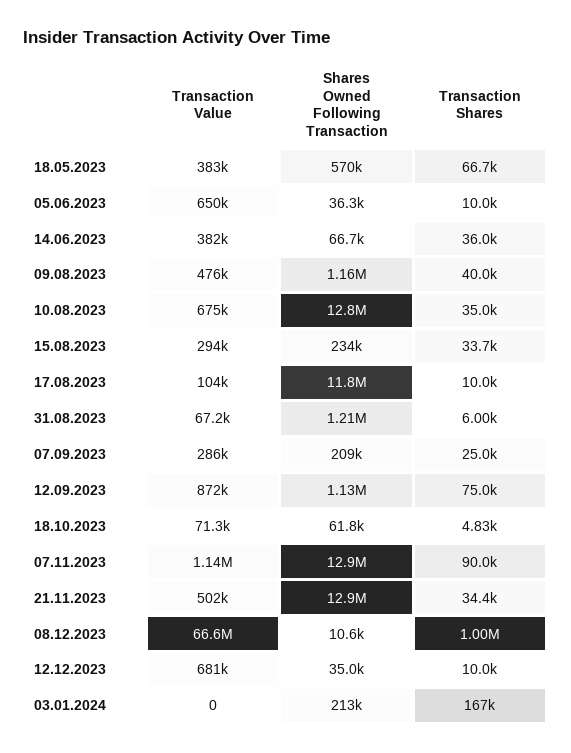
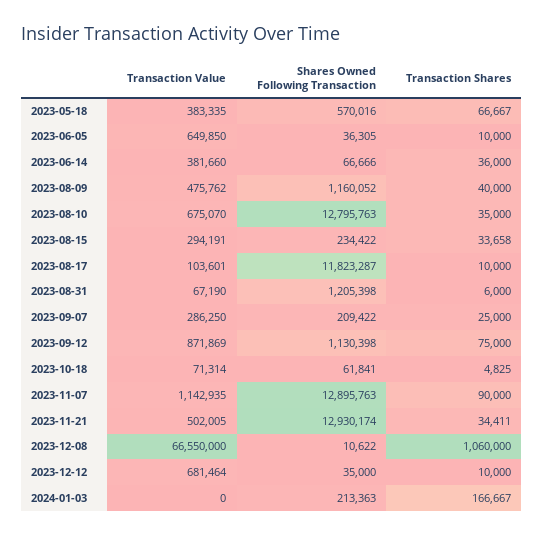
  {
    "Transaction Value": {
      "18.05.2023": 383335,
      "05.06.2023": 649850,
      "14.06.2023": 381660,
      "09.08.2023": 475762,
      "10.08.2023": 675070,
      "15.08.2023": 294191,
      "17.08.2023": 103601,
      "31.08.2023": 67190,
      "07.09.2023": 286250,
      "12.09.2023": 871869,
      "18.10.2023": 71314,
      "07.11.2023": 1142935,
      "21.11.2023": 502005,
      "08.12.2023": 66550000,
      "12.12.2023": 681464,
      "03.01.2024": 0
    },
    "Shares Owned Following Transaction": {
      "18.05.2023": 570016,
      "05.06.2023": 36305,
      "14.06.2023": 66666,
      "09.08.2023": 1160052,
      "10.08.2023": 12795763,
      "15.08.2023": 234422,
      "17.08.2023": 11823287,
      "31.08.2023": 1205398,
      "07.09.2023": 209422,
      "12.09.2023": 1130398,
      "18.10.2023": 61841,
      "07.11.2023": 12895763,
      "21.11.2023": 12930174,
      "08.12.2023": 10622,
      "12.12.2023": 35000,
      "03.01.2024": 213363
    },
    "Transaction Shares": {
      "18.05.2023": 66667,
      "05.06.2023": 10000,
      "14.06.2023": 36000,
      "09.08.2023": 40000,
      "10.08.2023": 35000,
      "15.08.2023": 33658,
      "17.08.2023": 10000,
      "31.08.2023": 6000,
      "07.09.2023": 25000,
      "12.09.2023": 75000,
      "18.10.2023": 4825,
      "07.11.2023": 90000,
      "21.11.2023": 34411,
-     "08.12.2023": 1000000,
+     "08.12.2023": 1060000,
      "12.12.2023": 10000,
      "03.01.2024": 166667
    }
  }

